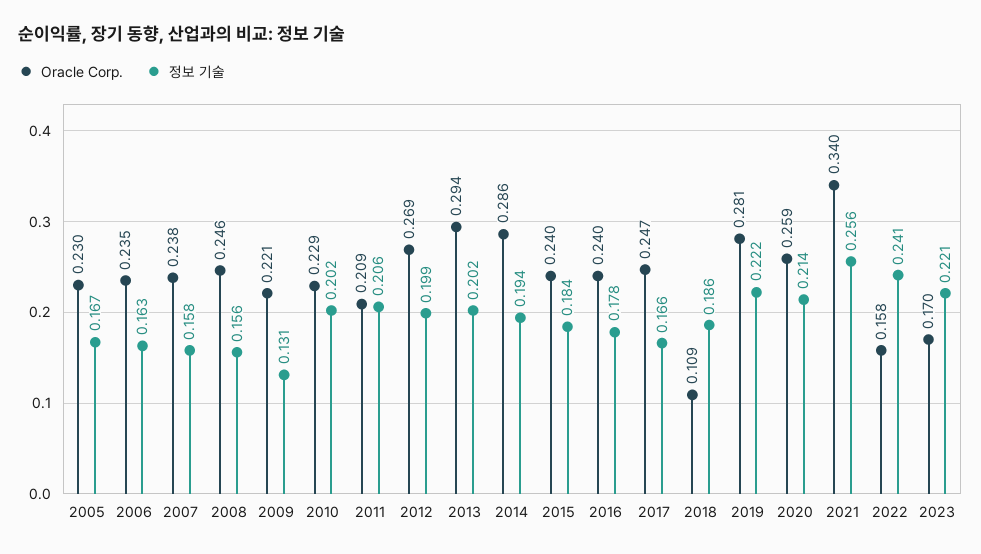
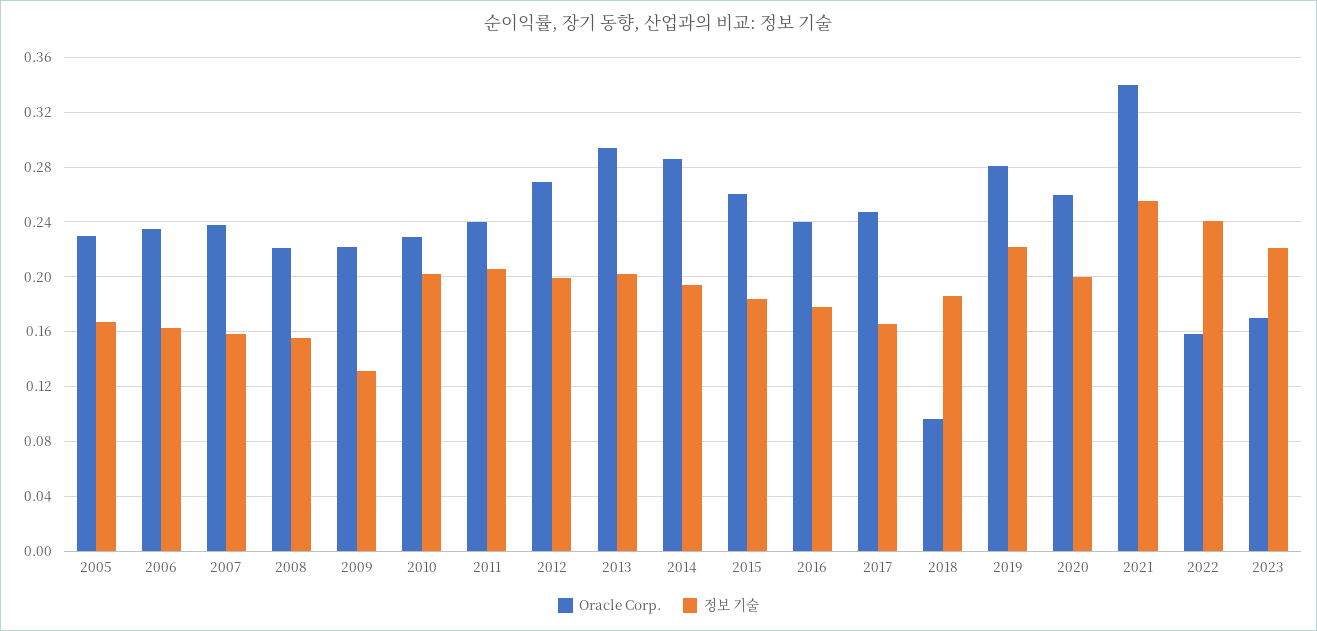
  {
    "Oracle Corp.": {
      "2005": 0.23,
      "2006": 0.235,
      "2007": 0.238,
-     "2008": 0.246,
+     "2008": 0.22,
      "2009": 0.221,
      "2010": 0.229,
-     "2011": 0.209,
+     "2011": 0.24,
      "2012": 0.269,
      "2013": 0.294,
      "2014": 0.286,
-     "2015": 0.24,
+     "2015": 0.26,
      "2016": 0.24,
      "2017": 0.247,
-     "2018": 0.109,
+     "2018": 0.095,
      "2019": 0.281,
      "2020": 0.259,
      "2021": 0.34,
      "2022": 0.158,
      "2023": 0.17
    },
    "정보 기술": {
      "2005": 0.167,
      "2006": 0.163,
      "2007": 0.158,
      "2008": 0.156,
      "2009": 0.131,
      "2010": 0.202,
      "2011": 0.206,
      "2012": 0.199,
      "2013": 0.202,
      "2014": 0.194,
      "2015": 0.184,
      "2016": 0.178,
      "2017": 0.166,
      "2018": 0.186,
      "2019": 0.222,
-     "2020": 0.214,
+     "2020": 0.2,
      "2021": 0.256,
      "2022": 0.241,
      "2023": 0.221
    }
  }

